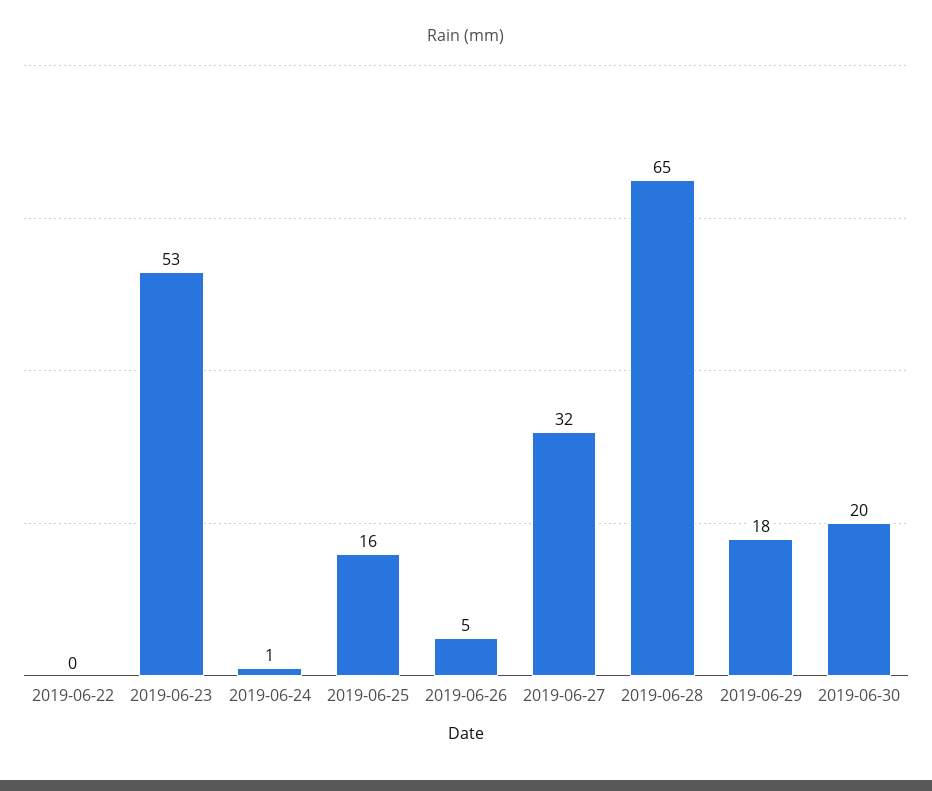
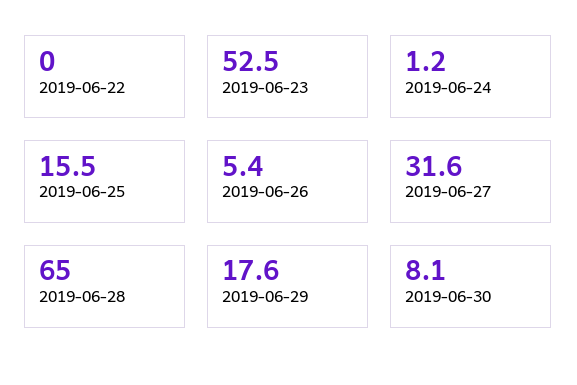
  {
    "2019-06-22": 0,
    "2019-06-23": 52.5,
    "2019-06-24": 1.2,
    "2019-06-25": 15.5,
    "2019-06-26": 5.4,
    "2019-06-27": 31.6,
    "2019-06-28": 65,
    "2019-06-29": 17.6,
-   "2019-06-30": 20
+   "2019-06-30": 8.1
  }

